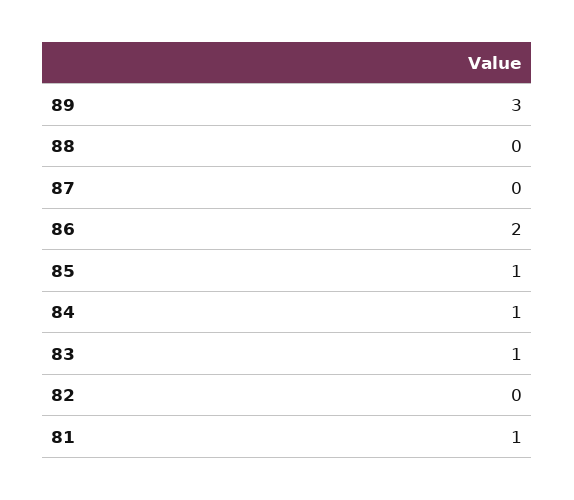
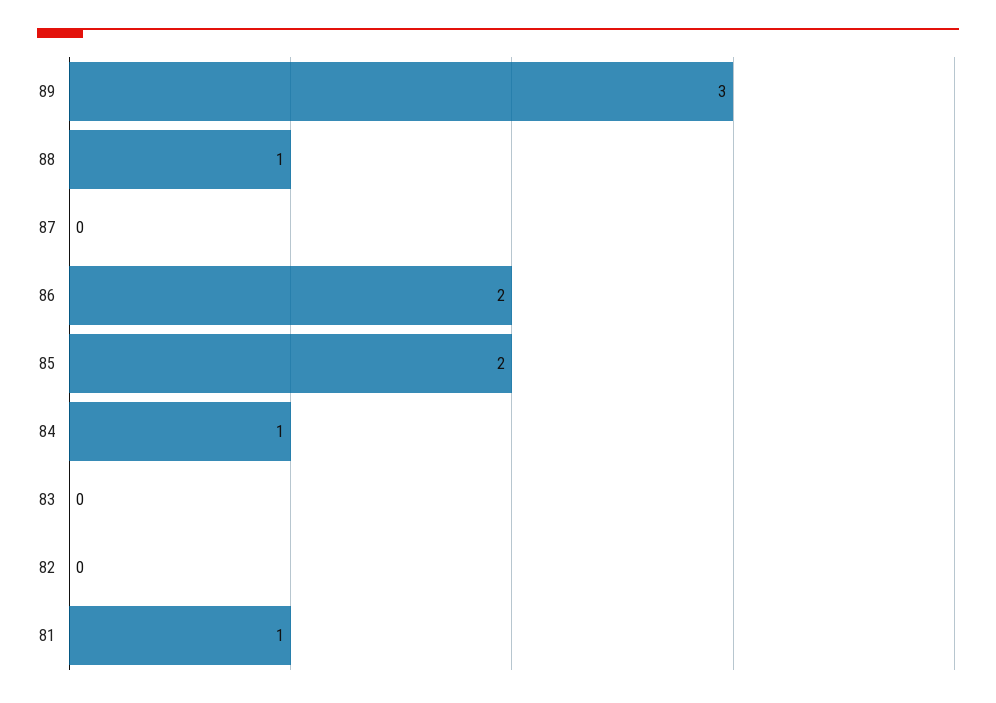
  {
    "89": 3,
-   "88": 0,
+   "88": 1,
    "87": 0,
    "86": 2,
-   "85": 1,
+   "85": 2,
    "84": 1,
-   "83": 1,
+   "83": 0,
    "82": 0,
    "81": 1
  }

